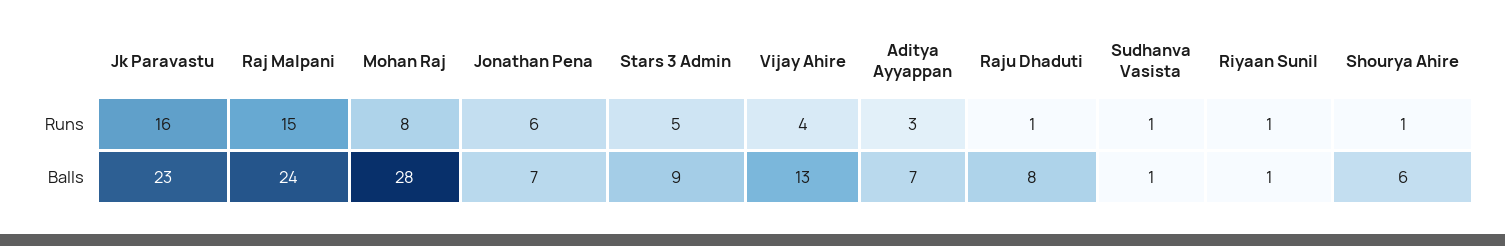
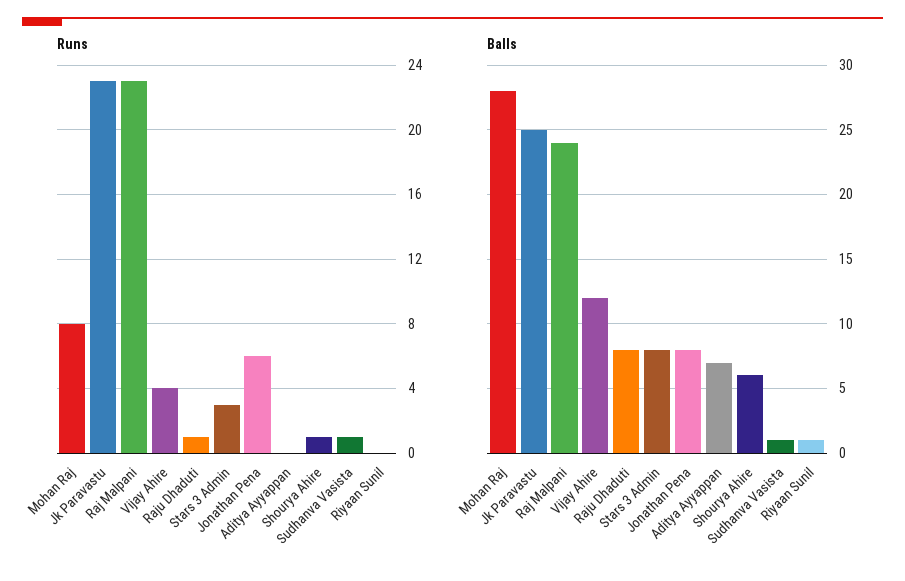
  {
    "Runs": {
-     "Jk Paravastu": 16,
+     "Jk Paravastu": 23,
-     "Raj Malpani": 15,
+     "Raj Malpani": 23,
      "Mohan Raj": 8,
      "Jonathan Pena": 6,
-     "Stars 3 Admin": 5,
+     "Stars 3 Admin": 3,
      "Vijay Ahire": 4,
-     "Aditya Ayyappan": 3,
+     "Aditya Ayyappan": 0,
      "Raju Dhaduti": 1,
      "Sudhanva Vasista": 1,
-     "Riyaan Sunil": 1,
+     "Riyaan Sunil": 0,
      "Shourya Ahire": 1
    },
    "Balls": {
-     "Jk Paravastu": 23,
+     "Jk Paravastu": 25,
      "Raj Malpani": 24,
      "Mohan Raj": 28,
-     "Jonathan Pena": 7,
+     "Jonathan Pena": 8,
-     "Stars 3 Admin": 9,
+     "Stars 3 Admin": 8,
-     "Vijay Ahire": 13,
+     "Vijay Ahire": 12,
      "Aditya Ayyappan": 7,
      "Raju Dhaduti": 8,
      "Sudhanva Vasista": 1,
      "Riyaan Sunil": 1,
      "Shourya Ahire": 6
    }
  }

